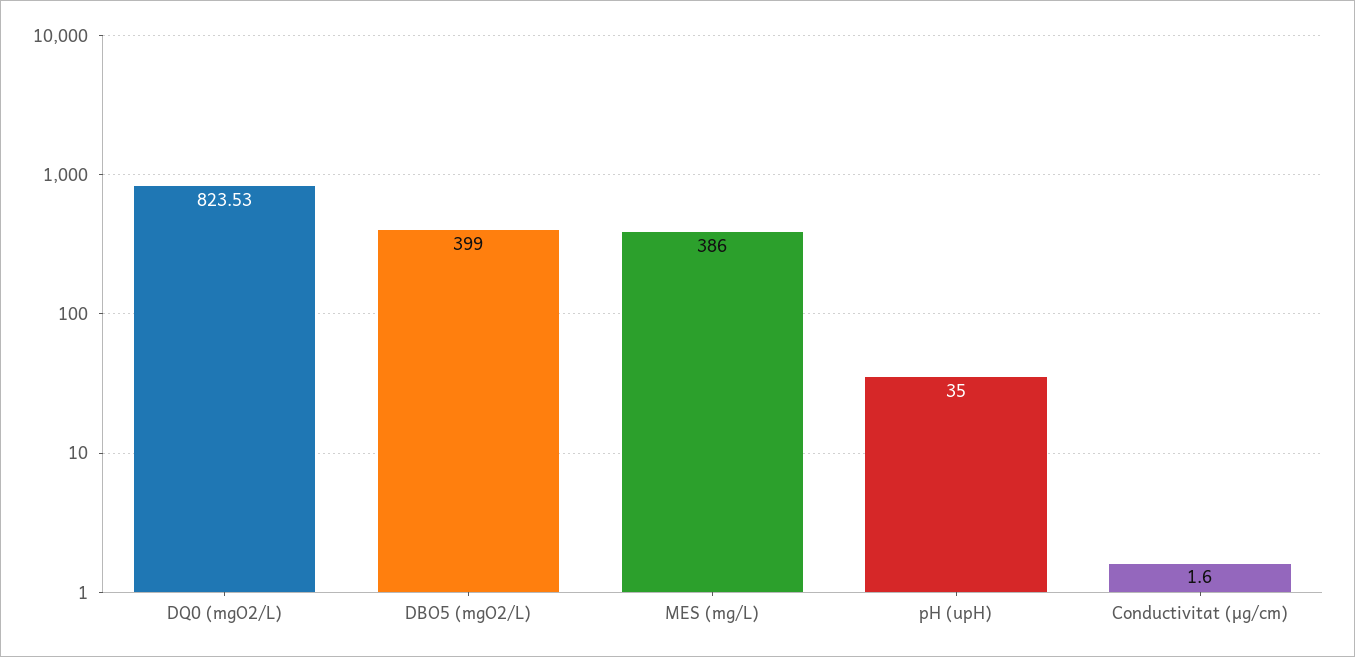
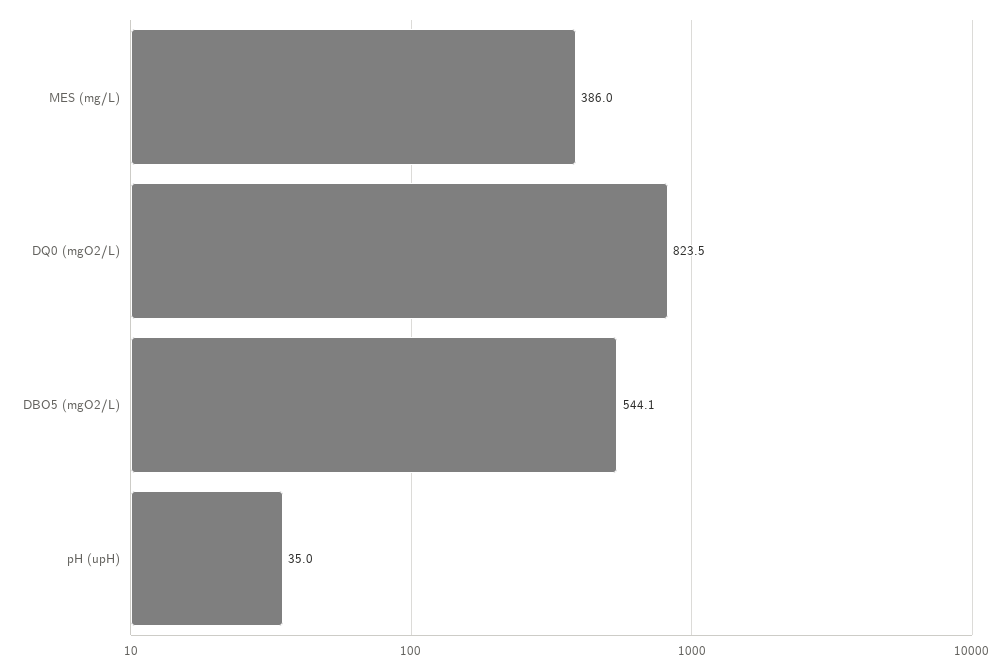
  {
    "DQ0 (mgO2/L)": 823.53,
-   "DBO5 (mgO2/L)": 399,
+   "DBO5 (mgO2/L)": 544.1,
    "MES (mg/L)": 386,
-   "pH (upH)": 35,
+   "pH (upH)": 35
-   "Conductivitat (µg/cm)": 1.6
  }

